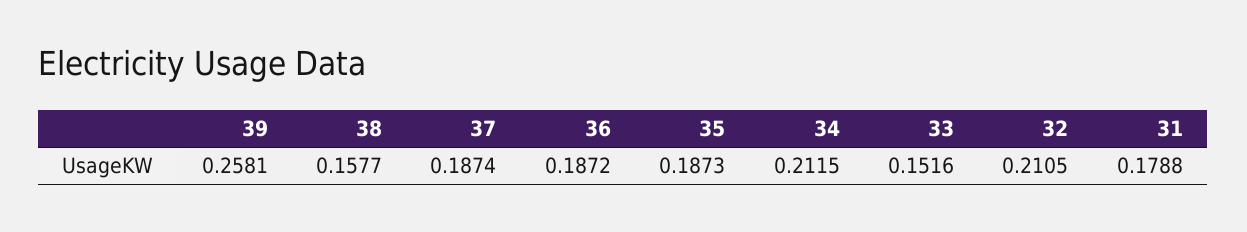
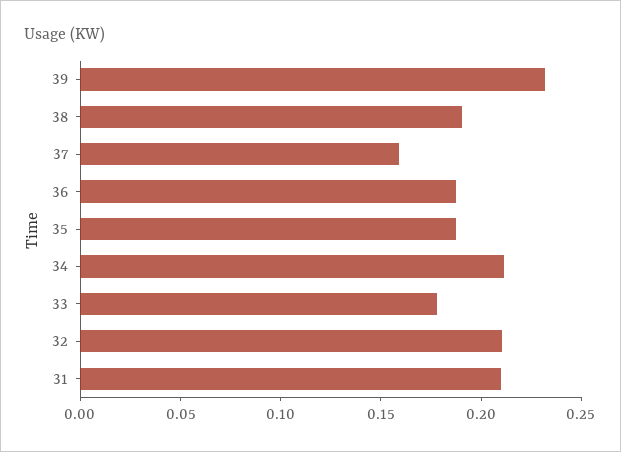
  {
-   "39": 0.2581,
+   "39": 0.23,
-   "38": 0.1577,
+   "38": 0.19,
-   "37": 0.1874,
+   "37": 0.16,
    "36": 0.1872,
    "35": 0.1873,
    "34": 0.2115,
-   "33": 0.1516,
+   "33": 0.18,
    "32": 0.2105,
-   "31": 0.1788
+   "31": 0.21
  }

